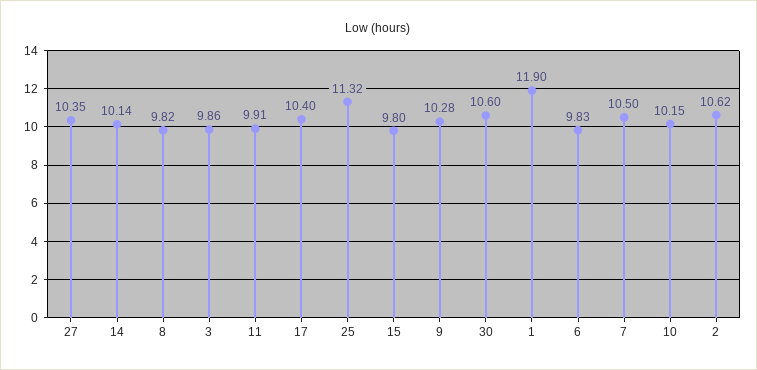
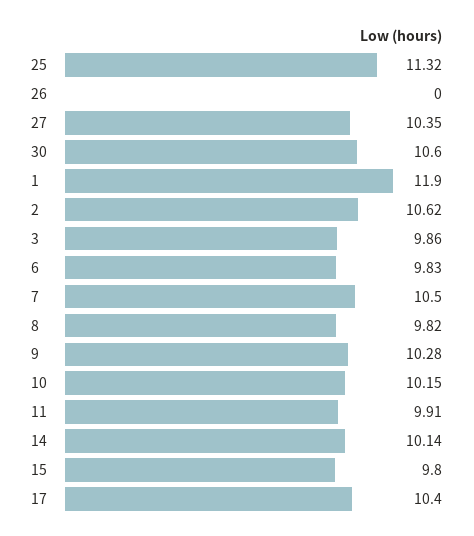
  {
    "27": 10.35,
    "14": 10.14,
    "8": 9.82,
    "3": 9.86,
    "11": 9.91,
    "17": 10.4,
    "25": 11.32,
    "15": 9.8,
    "9": 10.28,
    "30": 10.6,
    "1": 11.9,
    "6": 9.83,
    "7": 10.5,
    "10": 10.15,
-   "2": 10.62
+   "2": 10.62,
+   "26": 0
  }

